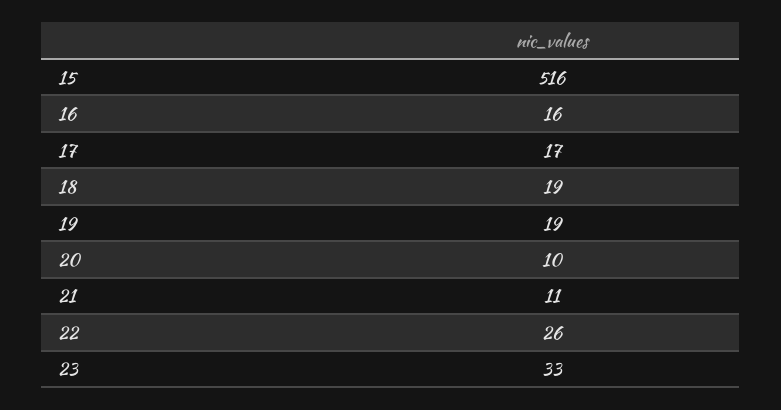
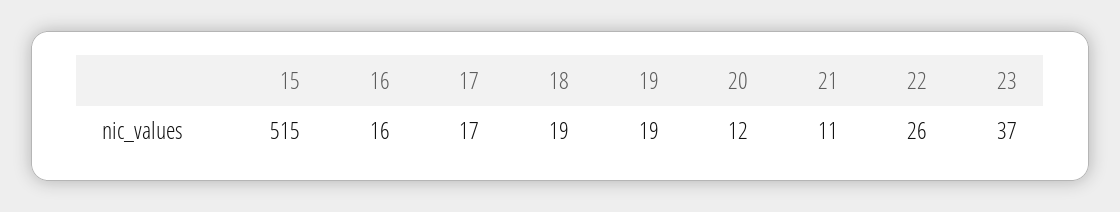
  {
-   "15": 516,
+   "15": 515,
    "16": 16,
    "17": 17,
    "18": 19,
    "19": 19,
-   "20": 10,
+   "20": 12,
    "21": 11,
    "22": 26,
-   "23": 33
+   "23": 37
  }

